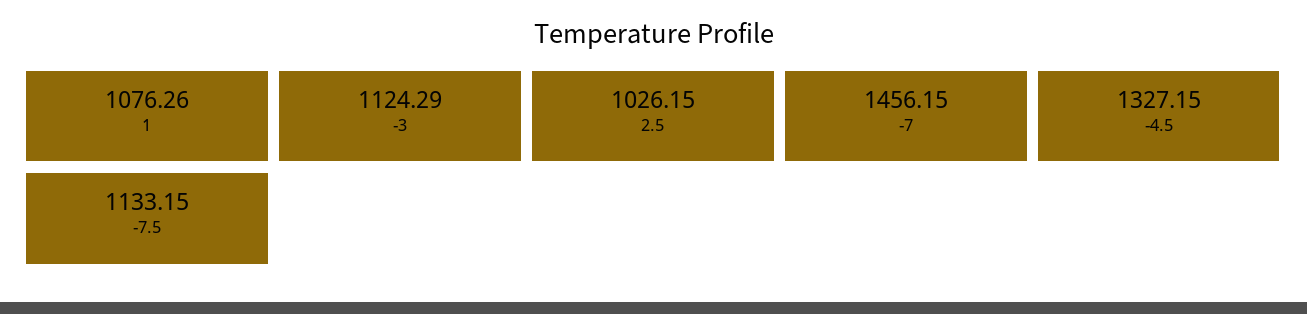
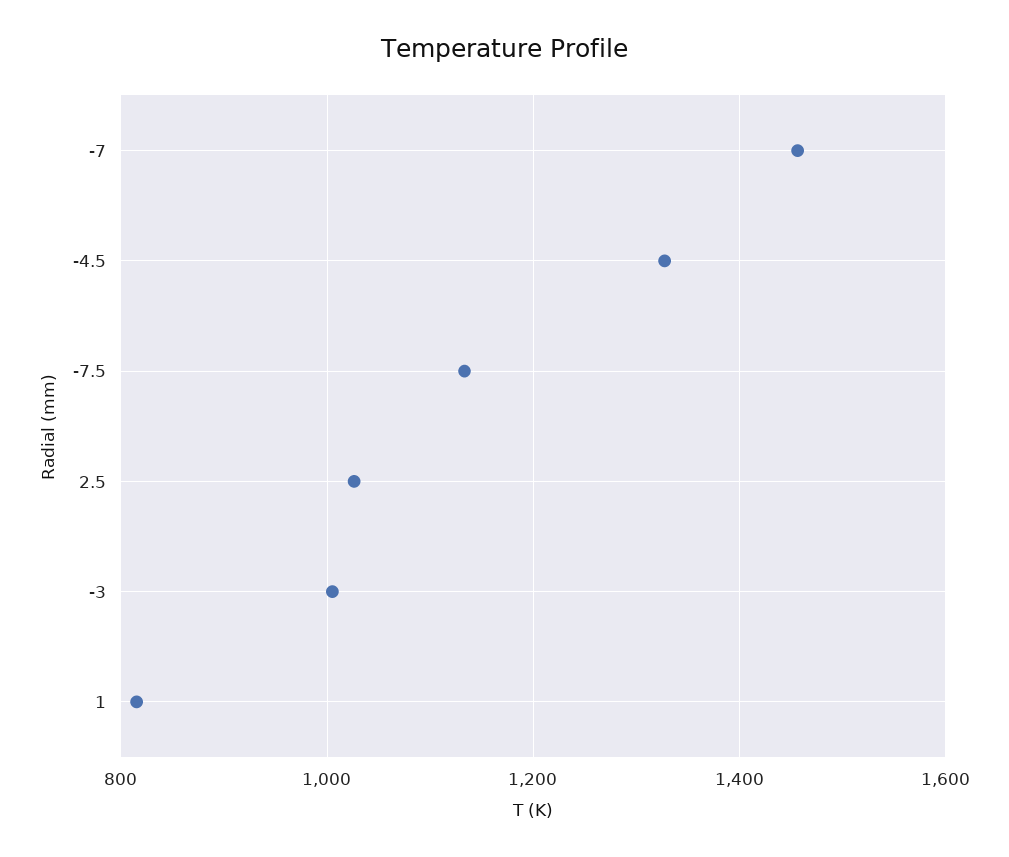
  {
-   "1": 1076.26,
+   "1": 820,
-   "-3": 1124.29,
+   "-3": 1000,
    "2.5": 1026.15,
    "-7": 1456.15,
    "-4.5": 1327.15,
    "-7.5": 1133.15
  }

